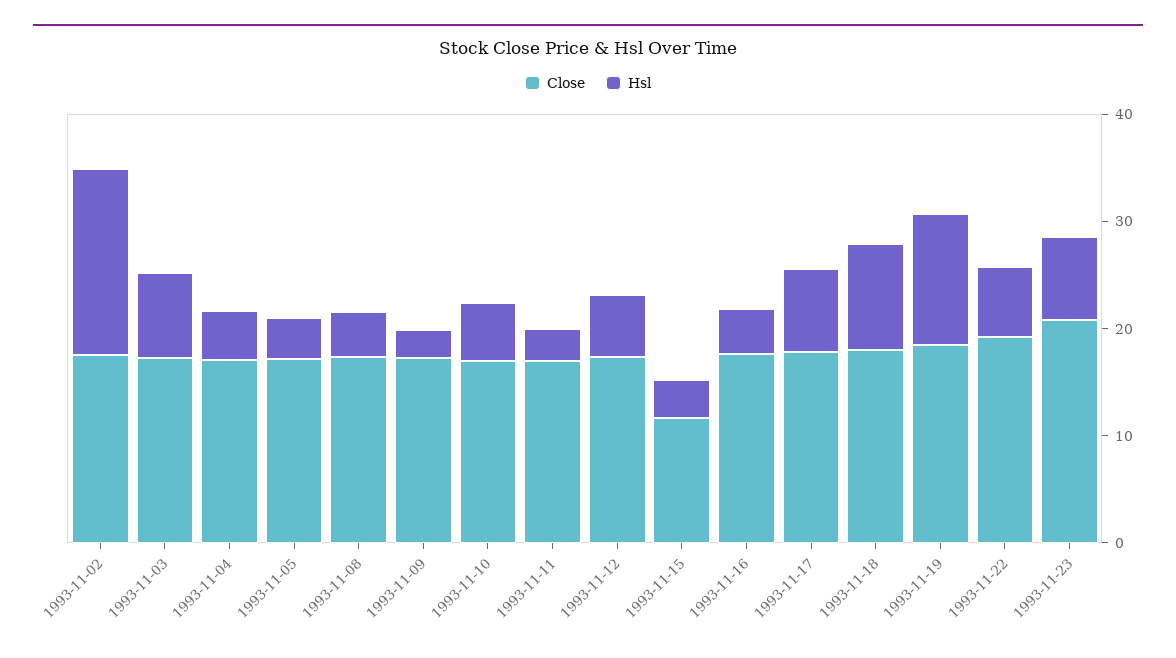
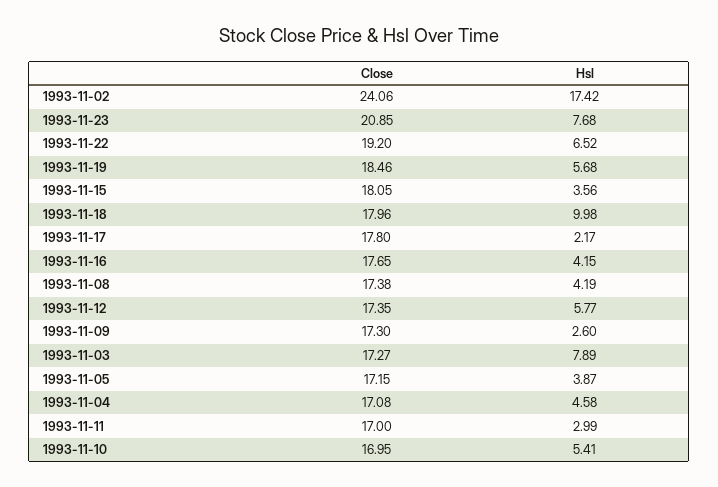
  {
    "Close": {
-     "1993-11-02": 18,
+     "1993-11-02": 24.06,
      "1993-11-03": 17.27,
      "1993-11-04": 17.08,
      "1993-11-05": 17.15,
      "1993-11-08": 17.38,
      "1993-11-09": 17.3,
      "1993-11-10": 16.95,
      "1993-11-11": 17,
      "1993-11-12": 17.35,
-     "1993-11-15": 12,
+     "1993-11-15": 18.05,
      "1993-11-16": 17.65,
      "1993-11-17": 17.8,
      "1993-11-18": 17.96,
      "1993-11-19": 18.46,
      "1993-11-22": 19.2,
      "1993-11-23": 20.85
    },
    "Hsl": {
      "1993-11-02": 17.42,
      "1993-11-03": 7.89,
      "1993-11-04": 4.58,
      "1993-11-05": 3.87,
      "1993-11-08": 4.19,
      "1993-11-09": 2.6,
      "1993-11-10": 5.41,
      "1993-11-11": 2.99,
      "1993-11-12": 5.77,
      "1993-11-15": 3.56,
      "1993-11-16": 4.15,
-     "1993-11-17": 8,
+     "1993-11-17": 2.17,
      "1993-11-18": 9.98,
-     "1993-11-19": 12,
+     "1993-11-19": 5.68,
      "1993-11-22": 6.52,
      "1993-11-23": 7.68
    }
  }

